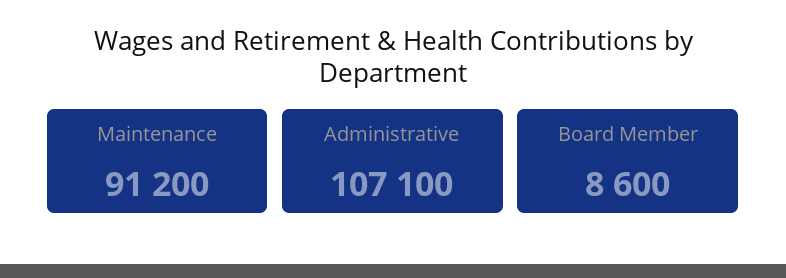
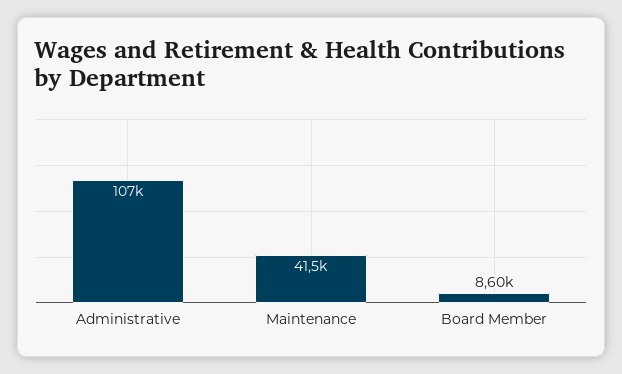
  {
-   "Maintenance": 91200,
+   "Maintenance": 41500,
    "Administrative": 107100,
    "Board Member": 8600
  }

